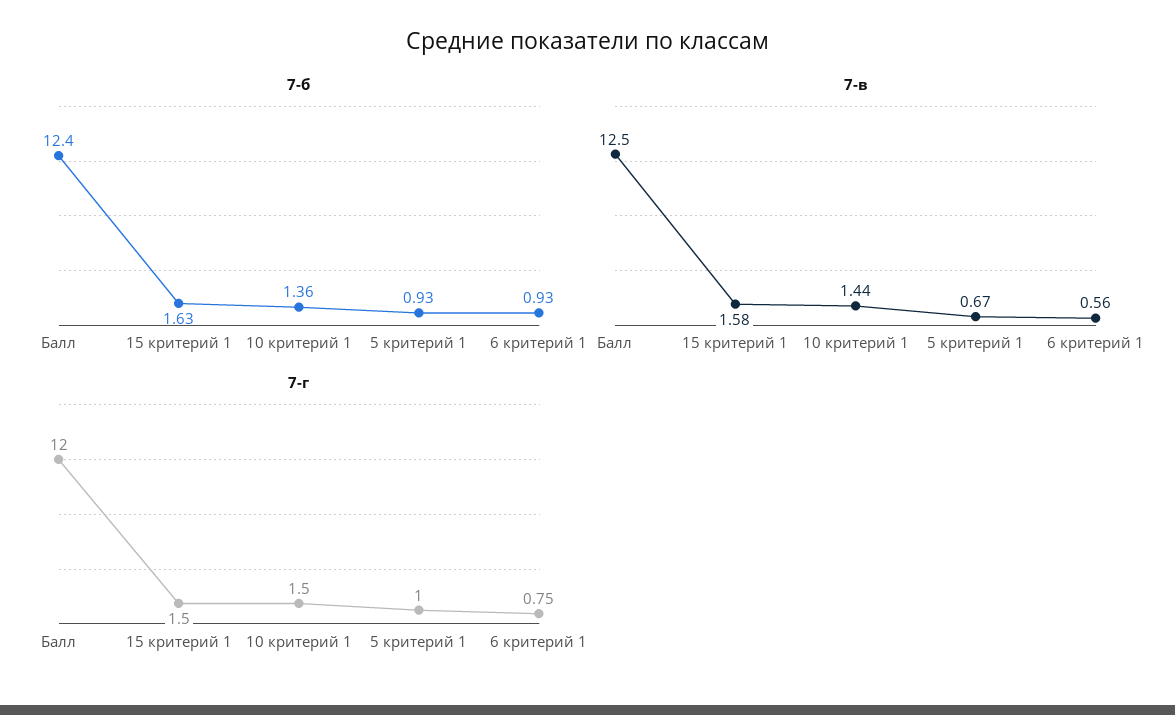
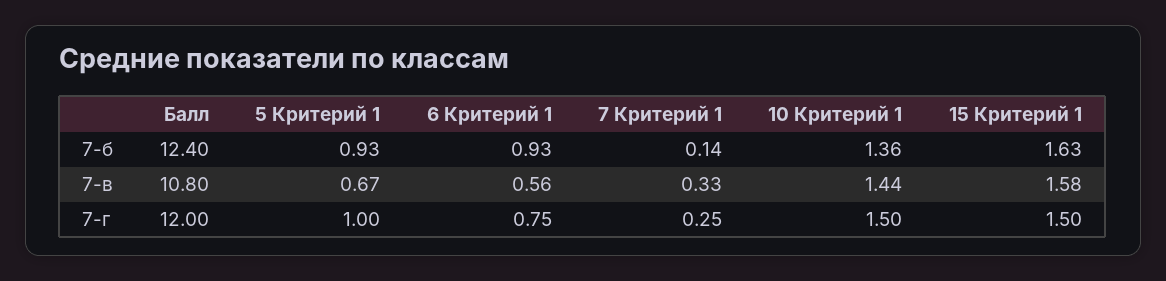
  {
    "7-б": {
      "Балл": 12.4,
      "15 критерий 1": 1.63,
      "10 критерий 1": 1.36,
      "5 критерий 1": 0.93,
-     "6 критерий 1": 0.93
+     "6 критерий 1": 0.93,
+     "7 Критерий 1": 0.14
    },
    "7-в": {
-     "Балл": 12.5,
+     "Балл": 10.8,
      "15 критерий 1": 1.58,
      "10 критерий 1": 1.44,
      "5 критерий 1": 0.67,
-     "6 критерий 1": 0.56
+     "6 критерий 1": 0.56,
+     "7 Критерий 1": 0.33
    },
    "7-г": {
      "Балл": 12,
      "15 критерий 1": 1.5,
      "10 критерий 1": 1.5,
      "5 критерий 1": 1,
-     "6 критерий 1": 0.75
+     "6 критерий 1": 0.75,
+     "7 Критерий 1": 0.25
    }
  }

